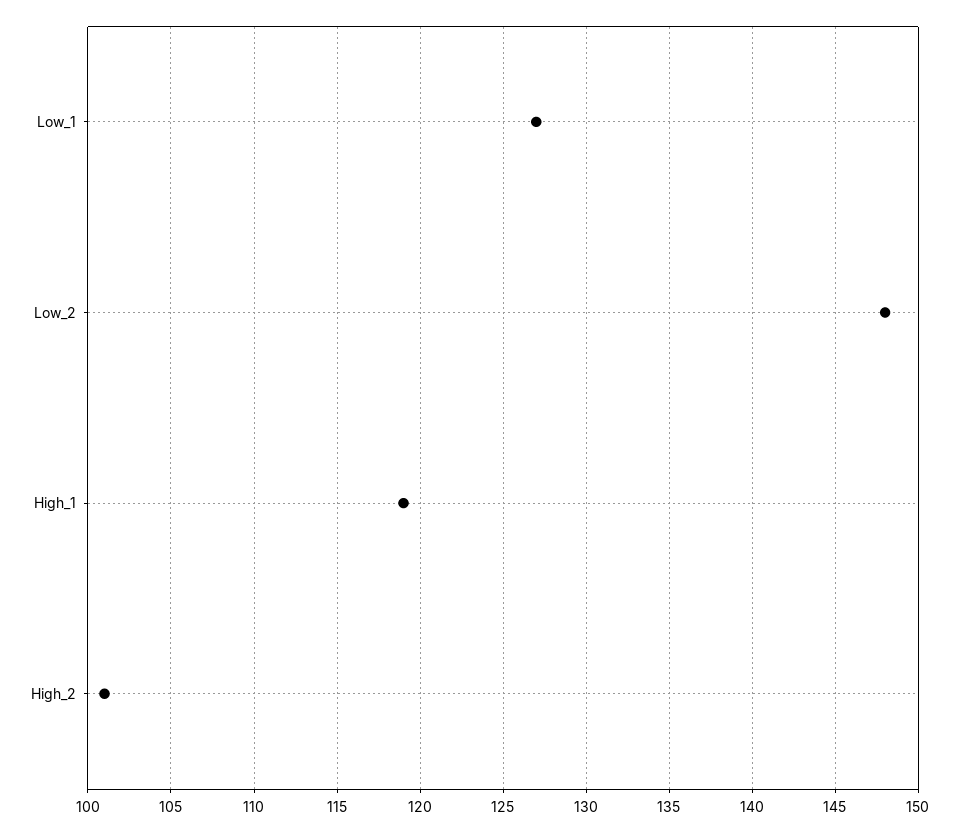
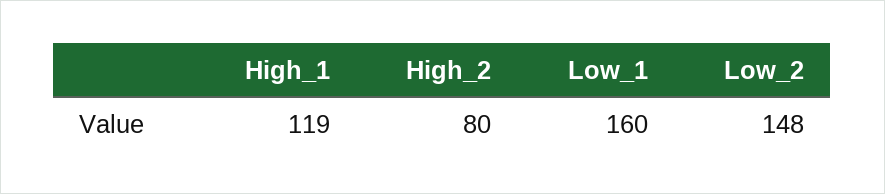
  {
-   "Low_1": 127,
+   "Low_1": 160,
    "Low_2": 148,
    "High_1": 119,
-   "High_2": 101
+   "High_2": 80
  }

